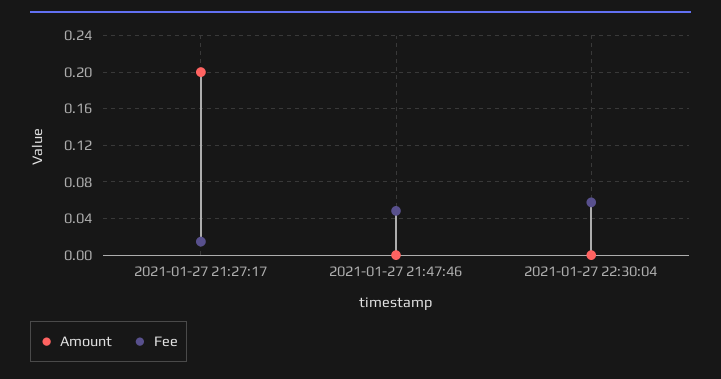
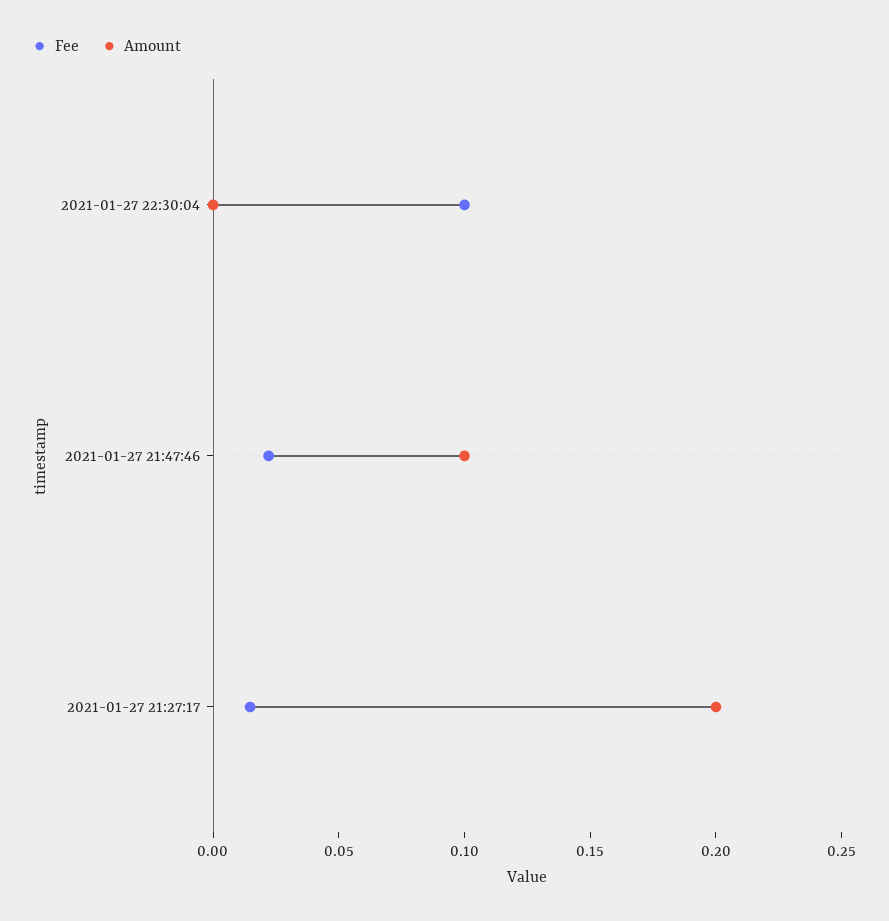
  {
    "Amount": {
      "2021-01-27 21:27:17": 0.2,
-     "2021-01-27 21:47:46": 0,
+     "2021-01-27 21:47:46": 0.1,
      "2021-01-27 22:30:04": 0
    },
    "Fee": {
      "2021-01-27 21:27:17": 0.01,
-     "2021-01-27 21:47:46": 0.05,
+     "2021-01-27 21:47:46": 0.02,
-     "2021-01-27 22:30:04": 0.06
+     "2021-01-27 22:30:04": 0.1
    }
  }

